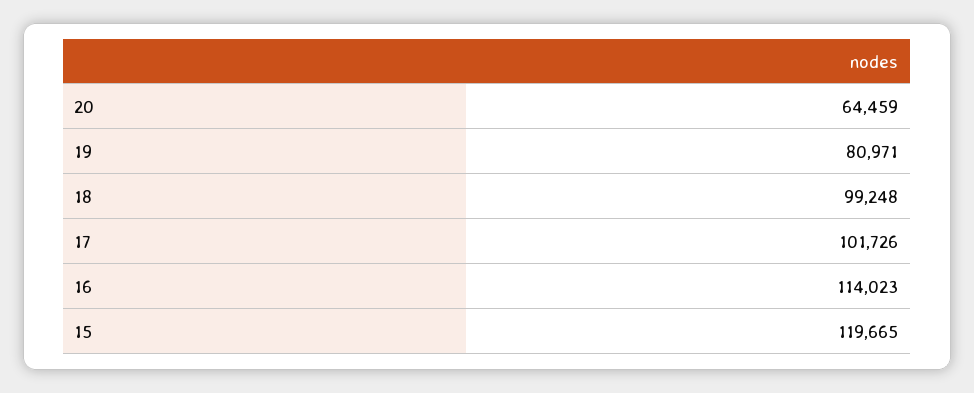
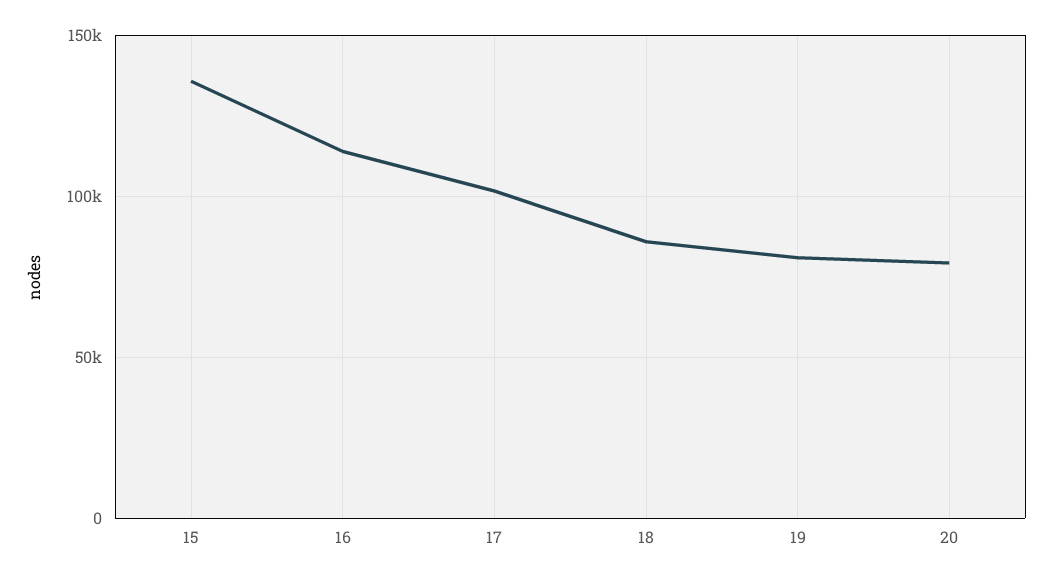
  {
-   "20": 64459,
+   "20": 80000,
    "19": 80971,
-   "18": 99248,
+   "18": 85000,
    "17": 101726,
    "16": 114023,
-   "15": 119665
+   "15": 135000
  }

